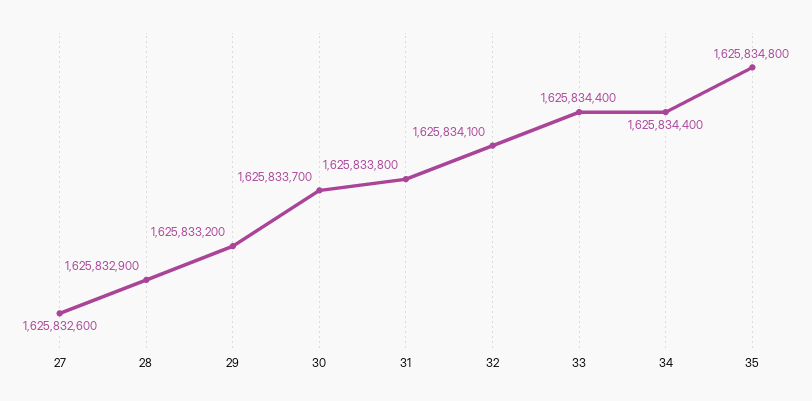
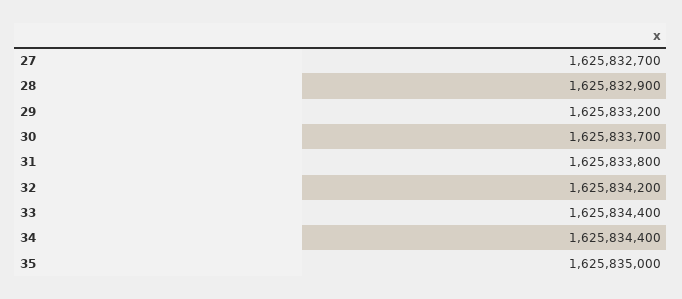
  {
-   "27": 1625832600,
+   "27": 1625832700,
    "28": 1625832900,
    "29": 1625833200,
    "30": 1625833700,
    "31": 1625833800,
-   "32": 1625834100,
+   "32": 1625834200,
    "33": 1625834400,
    "34": 1625834400,
-   "35": 1625834800
+   "35": 1625835000
  }

